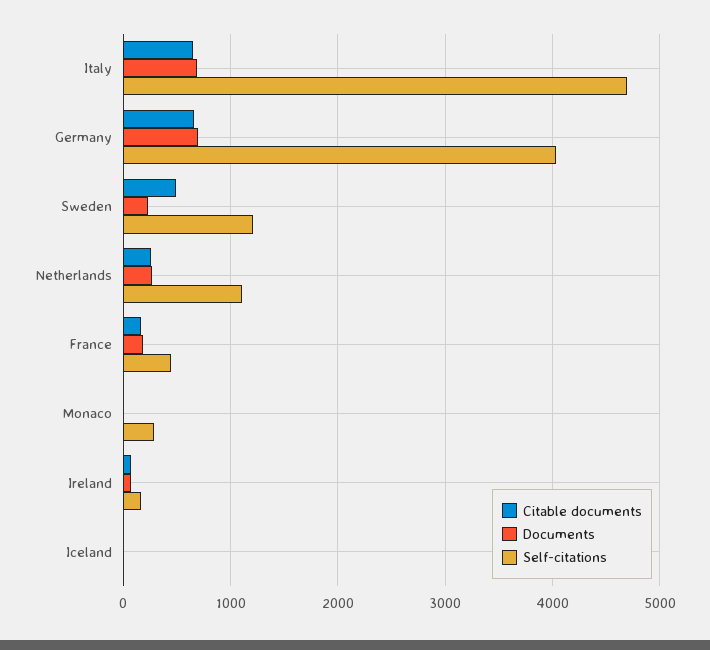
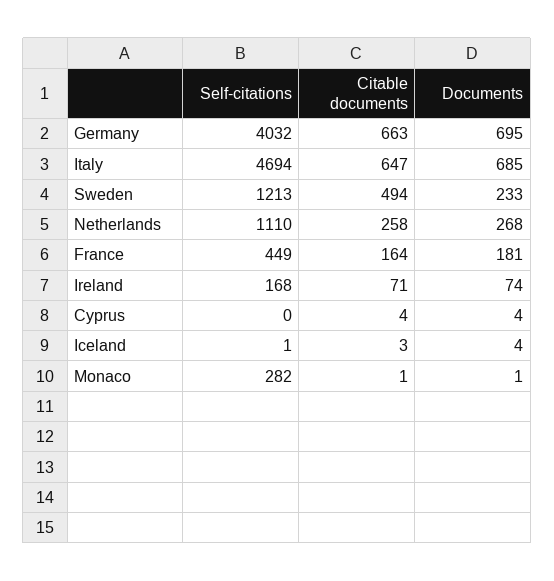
  {
    "Citable documents": {
      "Italy": 647,
      "Germany": 663,
      "Sweden": 494,
      "Netherlands": 258,
      "France": 164,
      "Monaco": 1,
      "Ireland": 71,
-     "Iceland": 3
+     "Iceland": 3,
+     "Cyprus": 4
    },
    "Documents": {
      "Italy": 685,
      "Germany": 695,
      "Sweden": 233,
      "Netherlands": 268,
      "France": 181,
      "Monaco": 1,
      "Ireland": 74,
-     "Iceland": 4
+     "Iceland": 4,
+     "Cyprus": 4
    },
    "Self-citations": {
      "Italy": 4694,
      "Germany": 4032,
      "Sweden": 1213,
      "Netherlands": 1110,
      "France": 449,
      "Monaco": 282,
      "Ireland": 168,
-     "Iceland": 1
+     "Iceland": 1,
+     "Cyprus": 0
    }
  }

